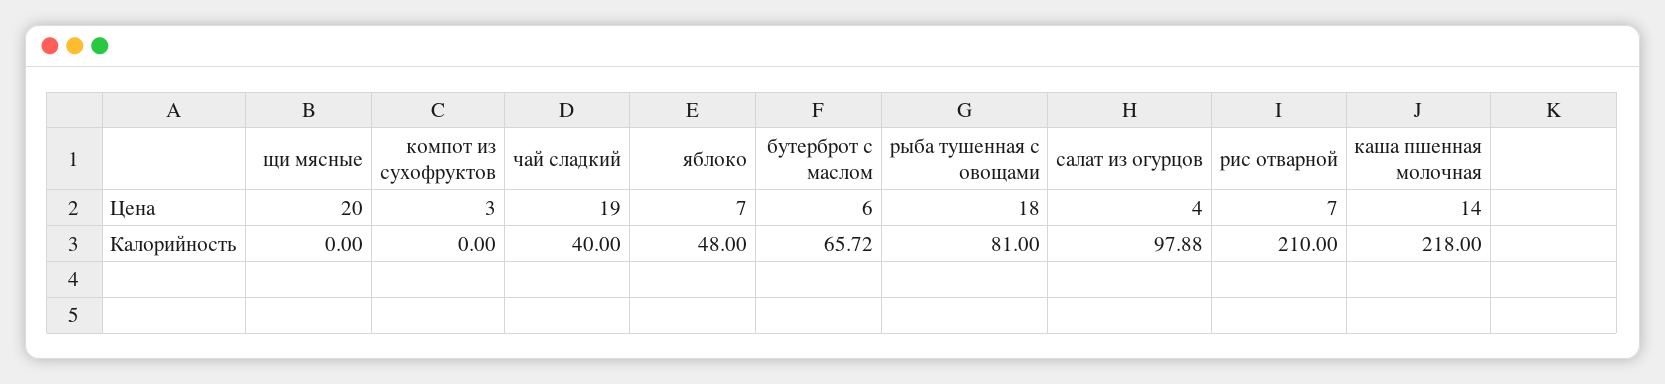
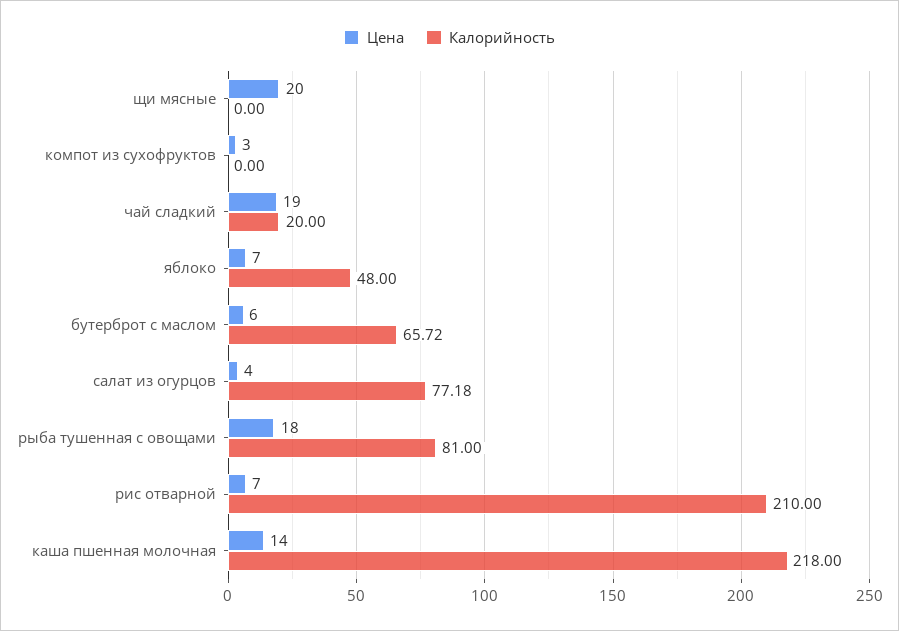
  {
    "Цена": {
      "щи мясные": 20,
      "компот из сухофруктов": 3,
      "чай сладкий": 19,
      "яблоко": 7,
      "бутерброт с маслом": 6,
      "рыба тушенная с овощами": 18,
      "салат из огурцов": 4,
      "рис отварной": 7,
      "каша пшенная молочная": 14
    },
    "Калорийность": {
      "щи мясные": 0,
      "компот из сухофруктов": 0,
-     "чай сладкий": 40,
+     "чай сладкий": 20,
      "яблоко": 48,
      "бутерброт с маслом": 65.72,
      "рыба тушенная с овощами": 81,
-     "салат из огурцов": 97.88,
+     "салат из огурцов": 77.18,
      "рис отварной": 210,
      "каша пшенная молочная": 218
    }
  }

